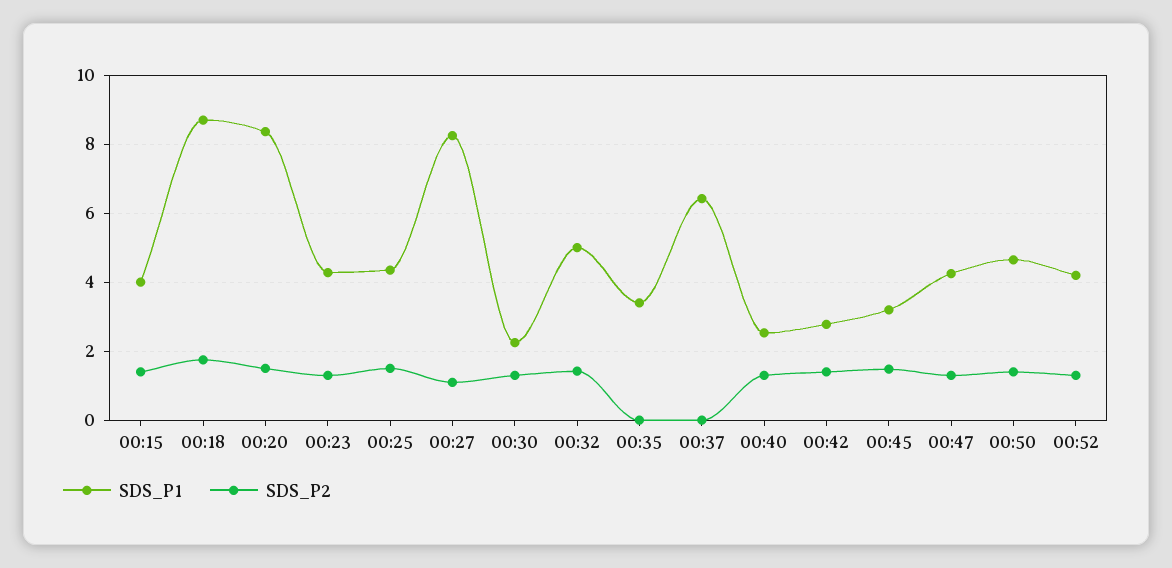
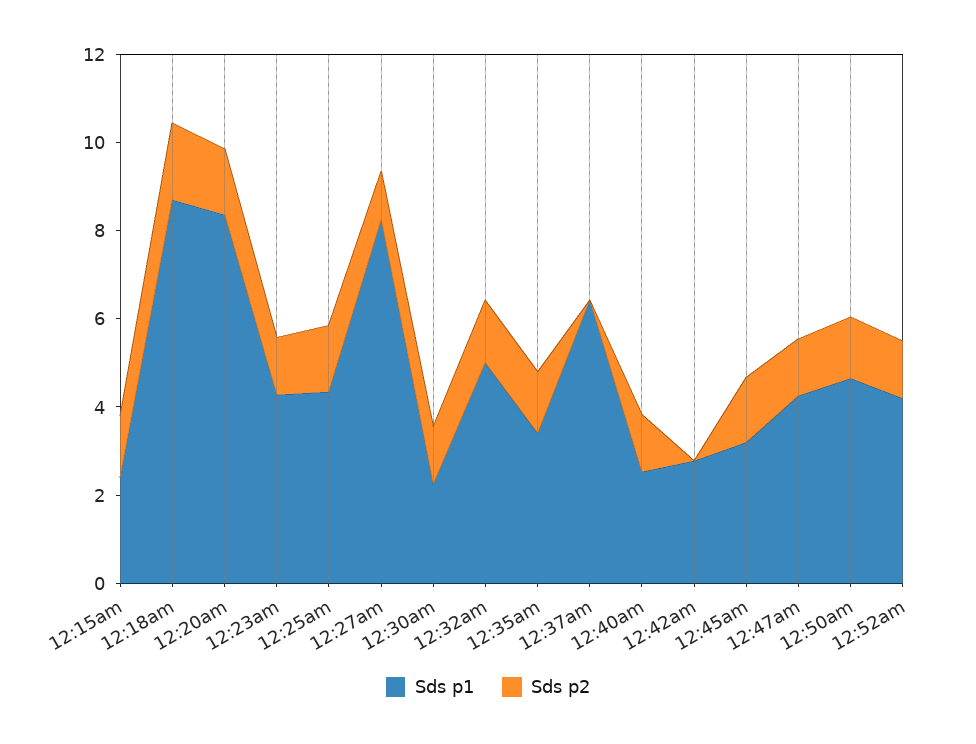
  {
    "SDS_P1": {
-     "00:15": 4,
+     "00:15": 2.5,
      "00:18": 8.8,
      "00:20": 8.4,
      "00:23": 4.2,
      "00:25": 4.4,
      "00:27": 8.2,
      "00:30": 2.2,
      "00:32": 5,
      "00:35": 3.4,
      "00:37": 6.4,
      "00:40": 2.6,
      "00:42": 2.8,
      "00:45": 3.2,
      "00:47": 4.2,
      "00:50": 4.6,
      "00:52": 4.2
    },
    "SDS_P2": {
      "00:15": 1.4,
      "00:18": 1.8,
      "00:20": 1.6,
      "00:23": 1.4,
      "00:25": 1.6,
      "00:27": 1.2,
      "00:30": 1.4,
      "00:32": 1.4,
-     "00:35": 0,
+     "00:35": 1.5,
      "00:37": 0,
      "00:40": 1.4,
-     "00:42": 1.4,
+     "00:42": 0,
      "00:45": 1.4,
      "00:47": 1.4,
      "00:50": 1.4,
      "00:52": 1.4
    }
  }

